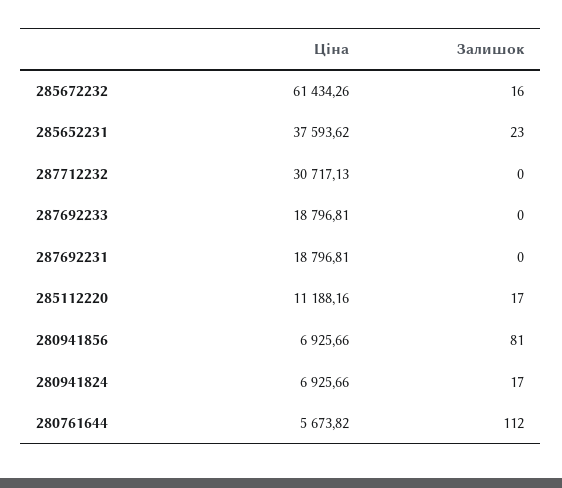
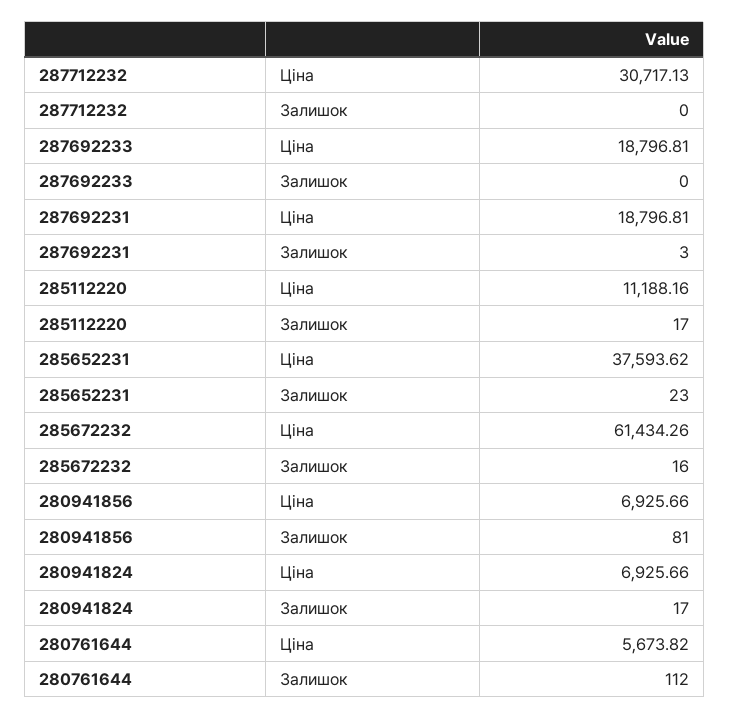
  {
    "Ціна": {
      "285672232": 61434.26,
      "285652231": 37593.62,
      "287712232": 30717.13,
      "287692233": 18796.81,
      "287692231": 18796.81,
      "285112220": 11188.16,
      "280941856": 6925.66,
      "280941824": 6925.66,
      "280761644": 5673.82
    },
    "Залишок": {
      "285672232": 16,
      "285652231": 23,
      "287712232": 0,
      "287692233": 0,
-     "287692231": 0,
+     "287692231": 3,
      "285112220": 17,
      "280941856": 81,
      "280941824": 17,
      "280761644": 112
    }
  }

